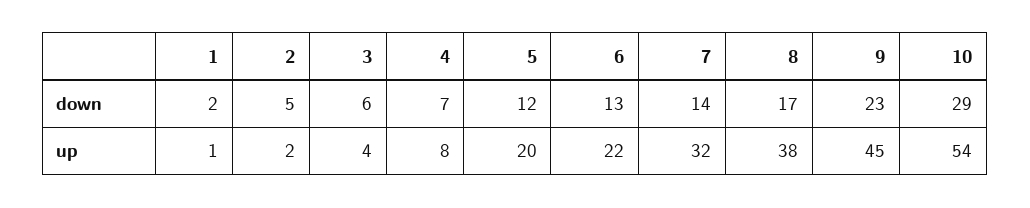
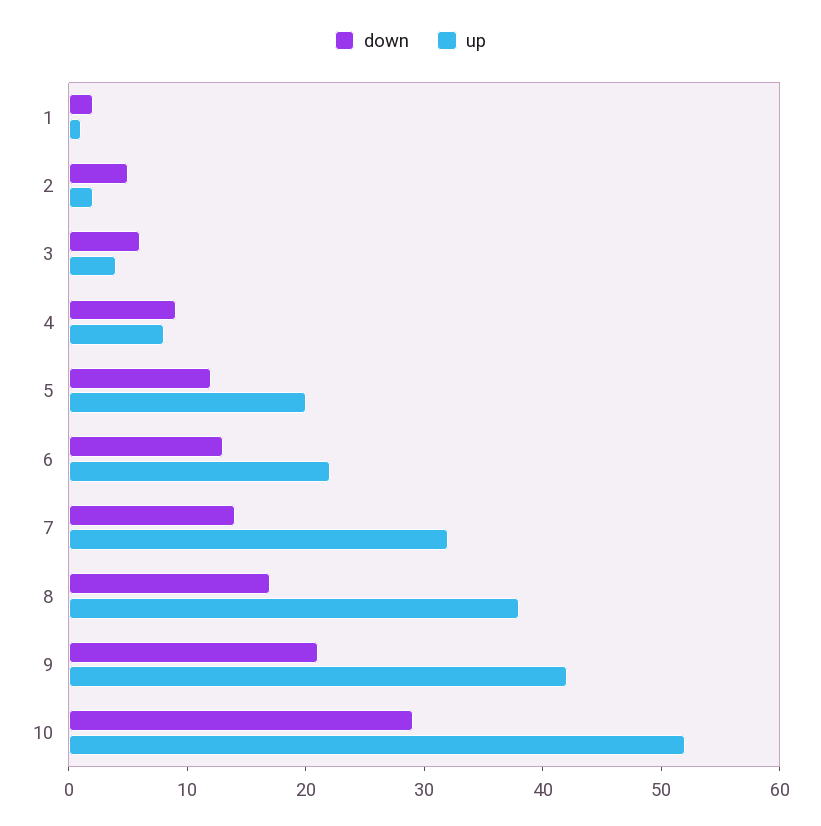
  {
    "down": {
      "1": 2,
      "2": 5,
      "3": 6,
-     "4": 7,
+     "4": 9,
      "5": 12,
      "6": 13,
      "7": 14,
      "8": 17,
-     "9": 23,
+     "9": 21,
      "10": 29
    },
    "up": {
      "1": 1,
      "2": 2,
      "3": 4,
      "4": 8,
      "5": 20,
      "6": 22,
      "7": 32,
      "8": 38,
-     "9": 45,
+     "9": 42,
-     "10": 54
+     "10": 52
    }
  }

